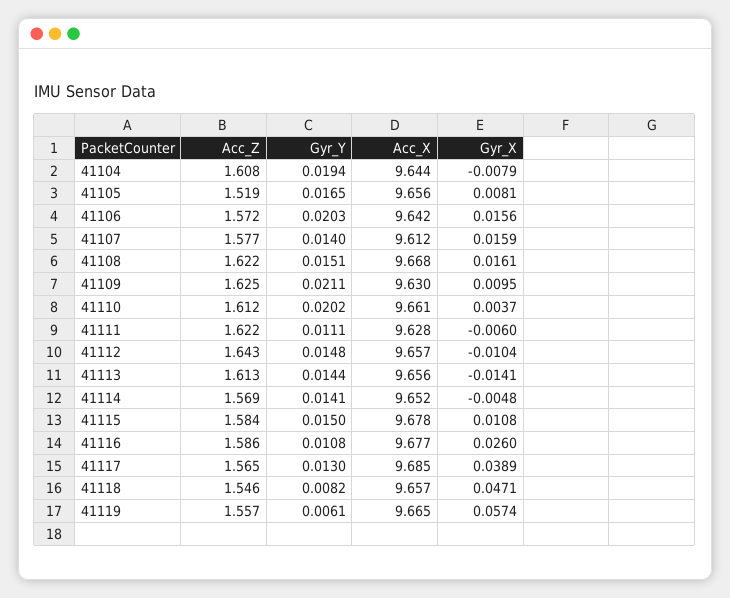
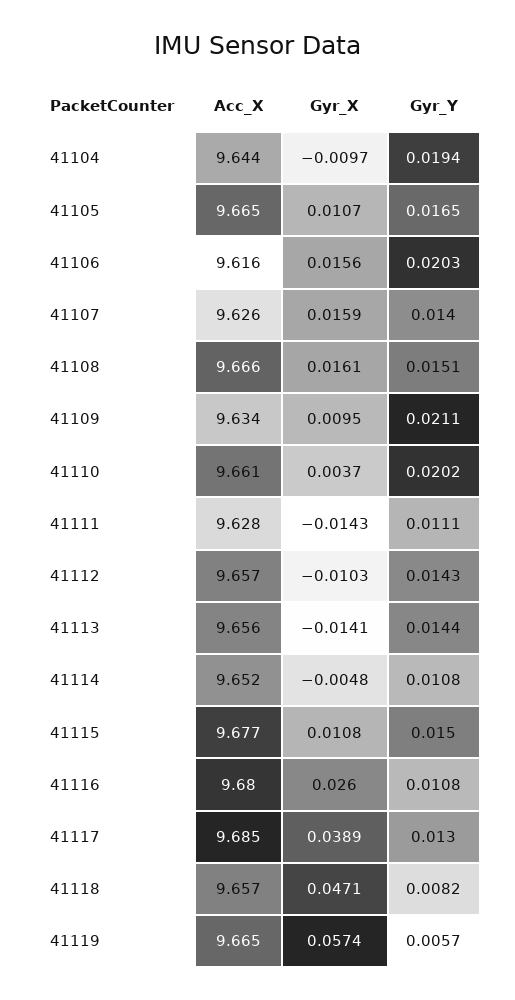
  {
-   "Acc_Z": {
-     "41104": 1.608,
-     "41105": 1.519,
-     "41106": 1.572,
-     "41107": 1.577,
-     "41108": 1.622,
-     "41109": 1.625,
-     "41110": 1.612,
-     "41111": 1.622,
-     "41112": 1.643,
-     "41113": 1.613,
-     "41114": 1.569,
-     "41115": 1.584,
-     "41116": 1.586,
-     "41117": 1.565,
-     "41118": 1.546,
-     "41119": 1.557
-   },
    "Gyr_Y": {
      "41104": 0.0194,
      "41105": 0.0165,
      "41106": 0.0203,
      "41107": 0.014,
      "41108": 0.0151,
      "41109": 0.0211,
      "41110": 0.0202,
      "41111": 0.0111,
-     "41112": 0.0148,
+     "41112": 0.0143,
      "41113": 0.0144,
-     "41114": 0.0141,
+     "41114": 0.0108,
      "41115": 0.015,
      "41116": 0.0108,
      "41117": 0.013,
      "41118": 0.0082,
-     "41119": 0.0061
+     "41119": 0.0057
    },
    "Acc_X": {
      "41104": 9.644,
-     "41105": 9.656,
+     "41105": 9.665,
-     "41106": 9.642,
+     "41106": 9.616,
-     "41107": 9.612,
+     "41107": 9.626,
-     "41108": 9.668,
+     "41108": 9.666,
-     "41109": 9.63,
+     "41109": 9.634,
      "41110": 9.661,
      "41111": 9.628,
      "41112": 9.657,
      "41113": 9.656,
      "41114": 9.652,
-     "41115": 9.678,
+     "41115": 9.677,
-     "41116": 9.677,
+     "41116": 9.68,
      "41117": 9.685,
      "41118": 9.657,
      "41119": 9.665
    },
    "Gyr_X": {
-     "41104": -0.0079,
+     "41104": -0.0097,
-     "41105": 0.0081,
+     "41105": 0.0107,
      "41106": 0.0156,
      "41107": 0.0159,
      "41108": 0.0161,
      "41109": 0.0095,
      "41110": 0.0037,
-     "41111": -0.006,
+     "41111": -0.0143,
-     "41112": -0.0104,
+     "41112": -0.0103,
      "41113": -0.0141,
      "41114": -0.0048,
      "41115": 0.0108,
      "41116": 0.026,
      "41117": 0.0389,
      "41118": 0.0471,
      "41119": 0.0574
    }
  }

